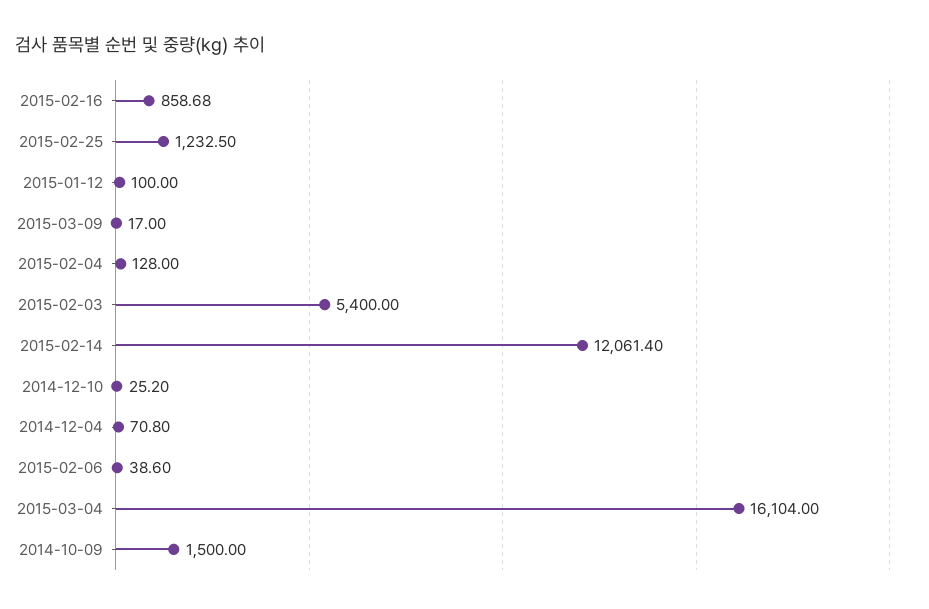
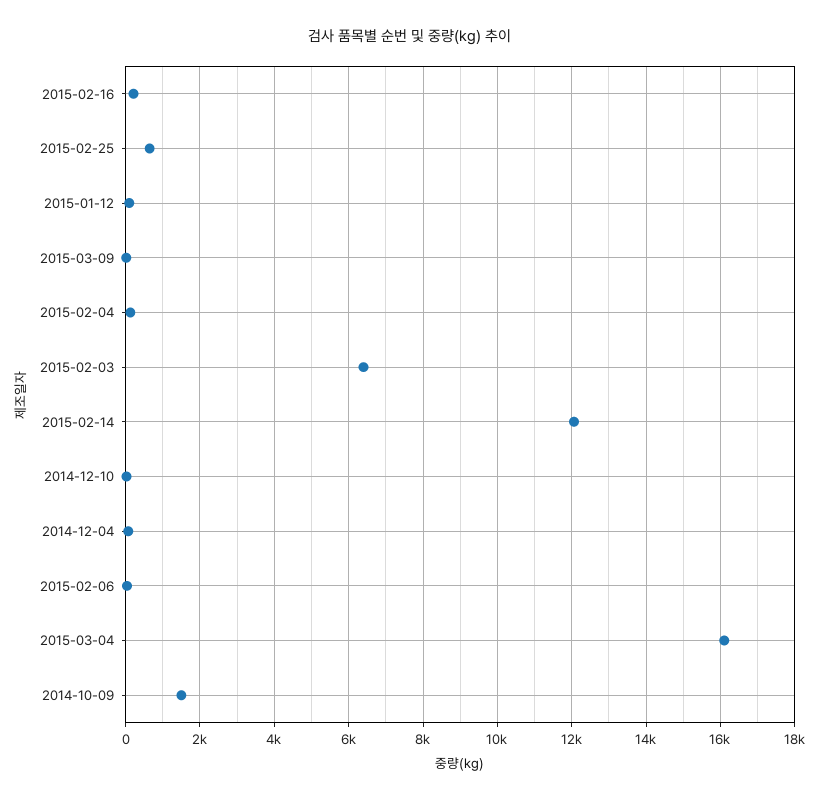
  {
-   "2015-02-16": 858.68,
+   "2015-02-16": 200,
-   "2015-02-25": 1232.5,
+   "2015-02-25": 600,
    "2015-01-12": 100,
    "2015-03-09": 17,
    "2015-02-04": 128,
-   "2015-02-03": 5400,
+   "2015-02-03": 6400,
    "2015-02-14": 12061.4,
    "2014-12-10": 25.2,
    "2014-12-04": 70.8,
    "2015-02-06": 38.6,
    "2015-03-04": 16104,
    "2014-10-09": 1500
  }

